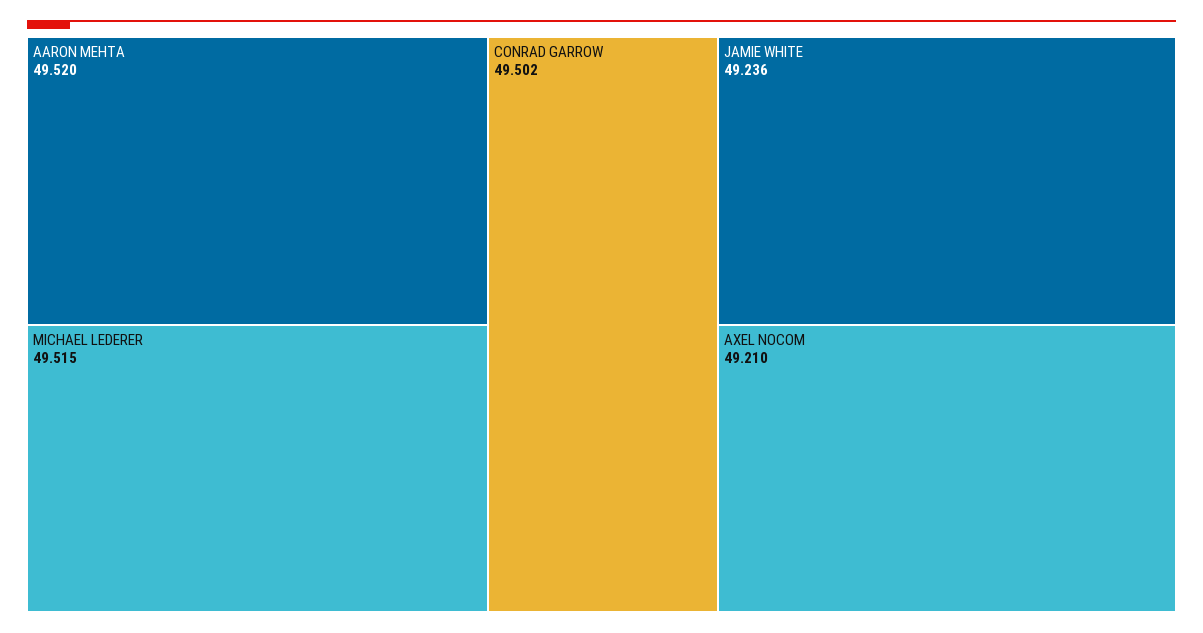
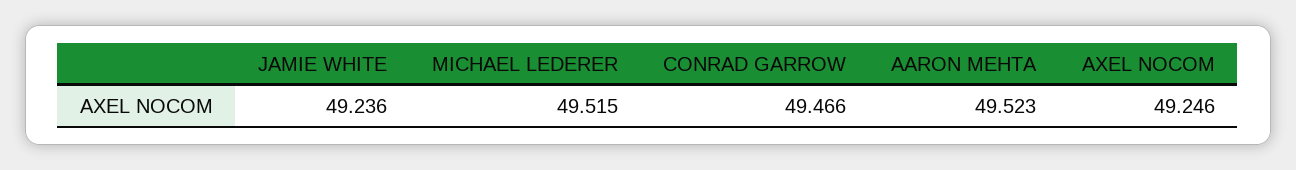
  {
-   "AARON MEHTA": 49.52,
+   "AARON MEHTA": 49.523,
    "MICHAEL LEDERER": 49.515,
-   "CONRAD GARROW": 49.502,
+   "CONRAD GARROW": 49.466,
    "JAMIE WHITE": 49.236,
-   "AXEL NOCOM": 49.21
+   "AXEL NOCOM": 49.246
  }

